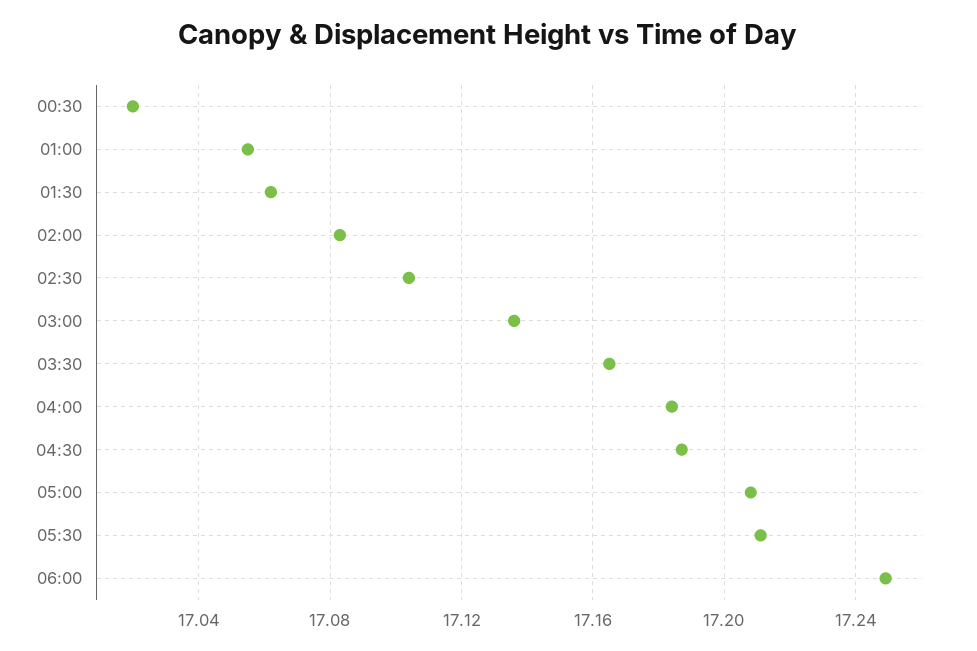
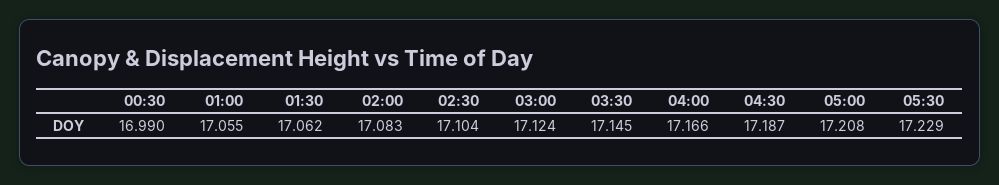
  {
-   "00:30": 17.02,
+   "00:30": 16.99,
    "01:00": 17.055,
    "01:30": 17.062,
    "02:00": 17.083,
    "02:30": 17.104,
-   "03:00": 17.135,
+   "03:00": 17.124,
-   "03:30": 17.165,
+   "03:30": 17.145,
-   "04:00": 17.185,
+   "04:00": 17.166,
    "04:30": 17.187,
    "05:00": 17.208,
-   "05:30": 17.21,
+   "05:30": 17.229
-   "06:00": 17.25
  }

